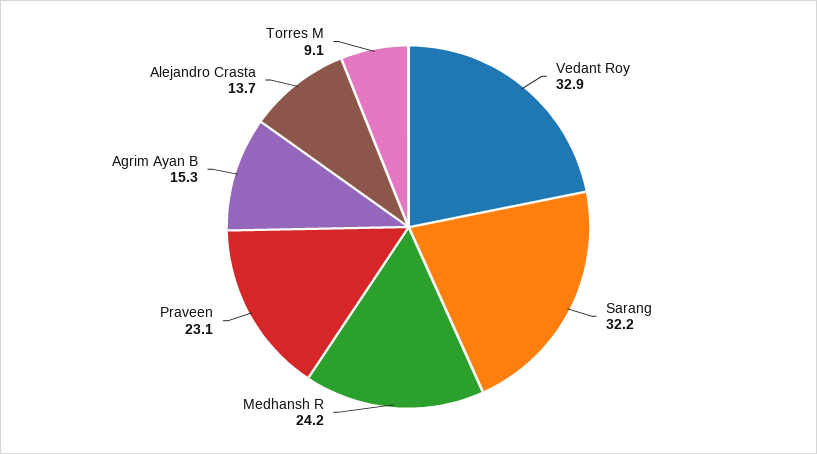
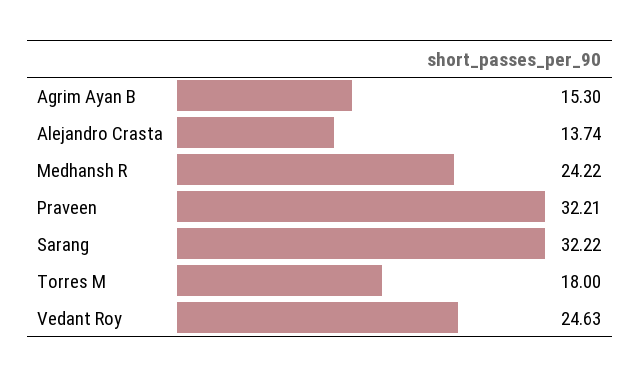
  {
-   "Vedant Roy": 32.9,
+   "Vedant Roy": 24.63,
    "Sarang": 32.22,
    "Medhansh R": 24.22,
-   "Praveen": 23.1,
+   "Praveen": 32.21,
    "Agrim Ayan B": 15.3,
    "Alejandro Crasta": 13.74,
-   "Torres M": 9.1
+   "Torres M": 18
  }

